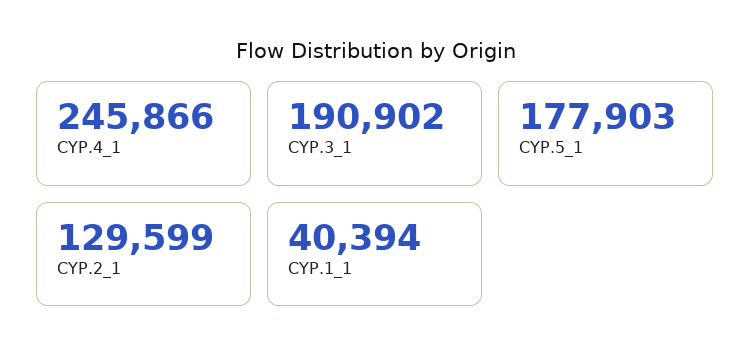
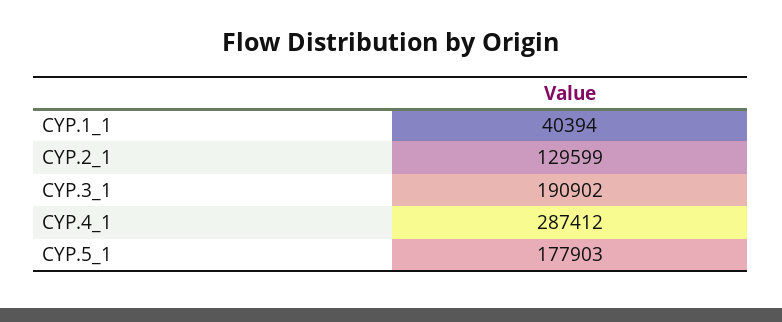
  {
-   "CYP.4_1": 245866,
+   "CYP.4_1": 287412,
    "CYP.3_1": 190902,
    "CYP.5_1": 177903,
    "CYP.2_1": 129599,
    "CYP.1_1": 40394
  }

